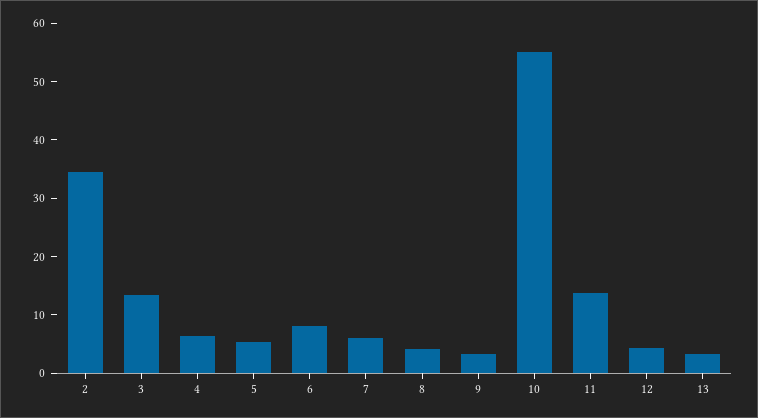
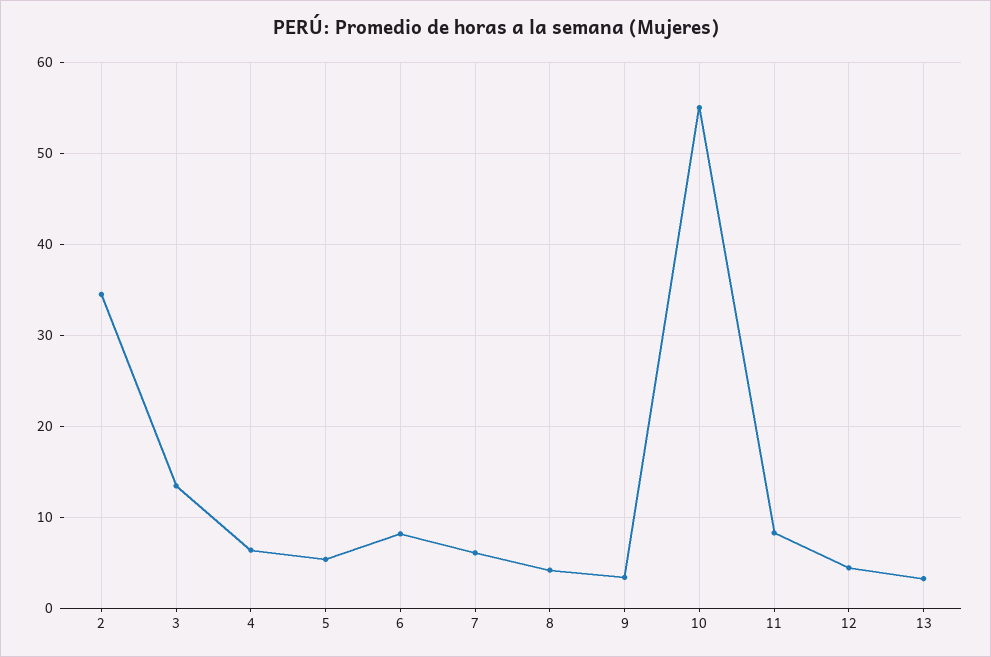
  {
    "2": 35,
    "3": 13,
    "4": 6,
    "5": 5,
    "6": 8,
    "7": 6,
    "8": 4,
    "9": 3,
    "10": 55,
-   "11": 14,
+   "11": 8,
    "12": 4,
    "13": 3
  }

